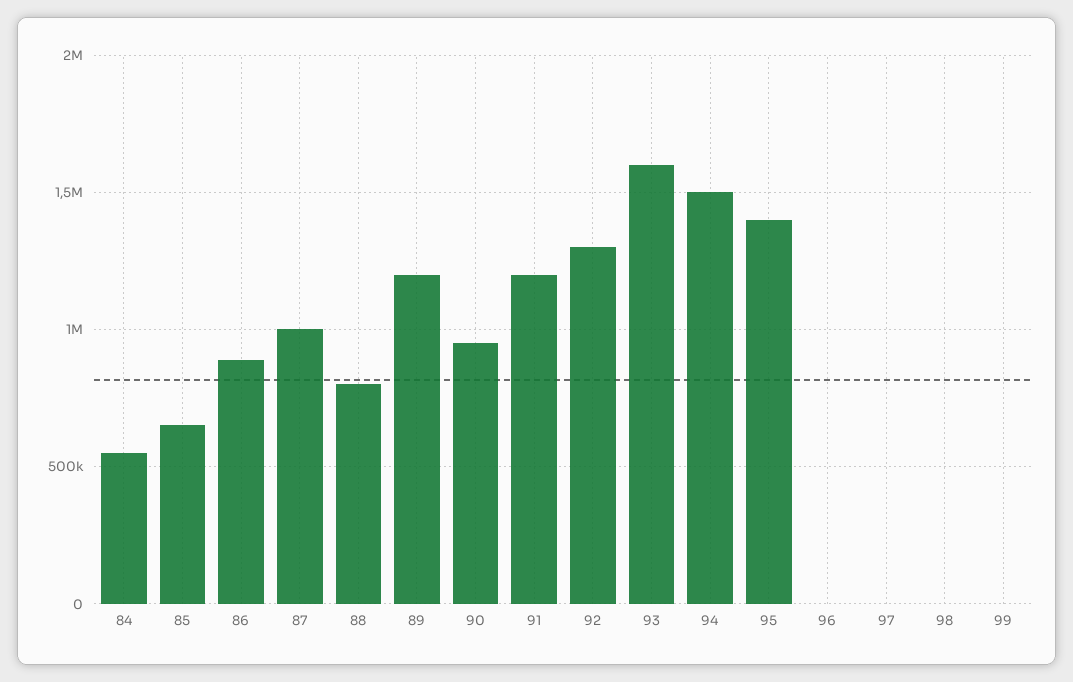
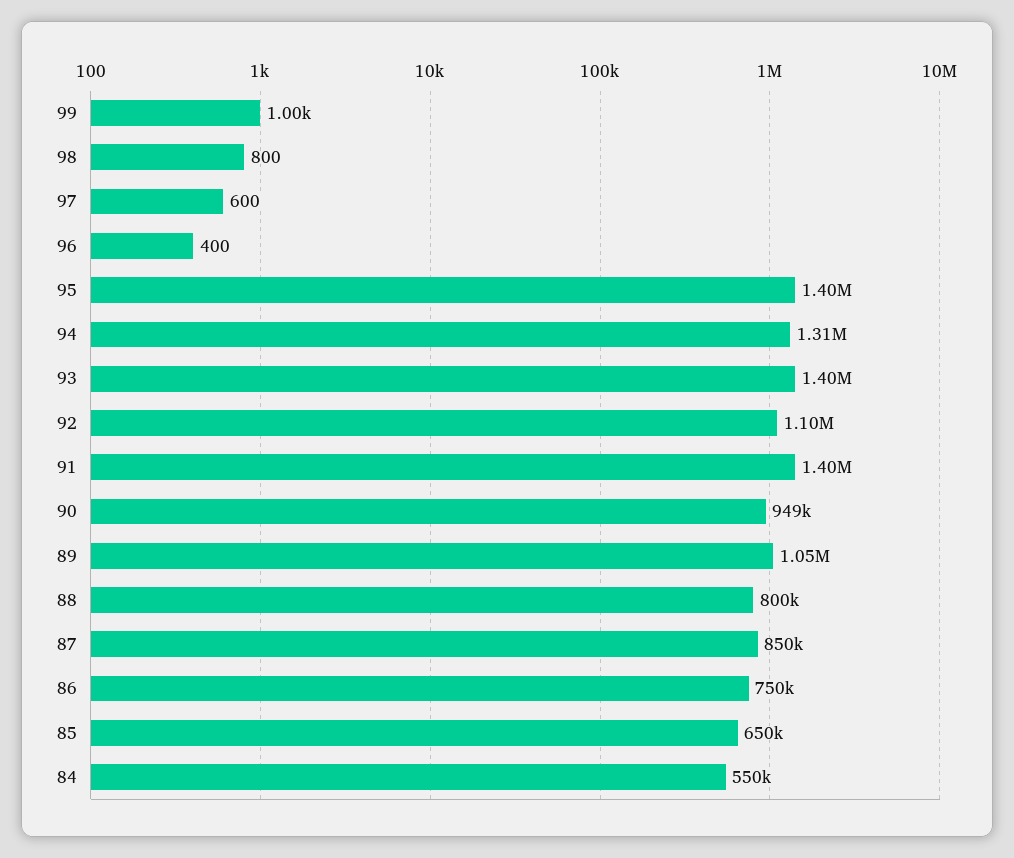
  {
    "84": 550000,
    "85": 650000,
-   "86": 900000,
+   "86": 750000,
-   "87": 1000000,
+   "87": 850000,
    "88": 800000,
-   "89": 1200000,
+   "89": 1050000,
    "90": 949000,
-   "91": 1200000,
+   "91": 1400000,
-   "92": 1300000,
+   "92": 1100000,
-   "93": 1600000,
+   "93": 1400000,
-   "94": 1500000,
+   "94": 1310000,
    "95": 1400000,
    "96": 400,
    "97": 600,
    "98": 800,
    "99": 1000
  }

